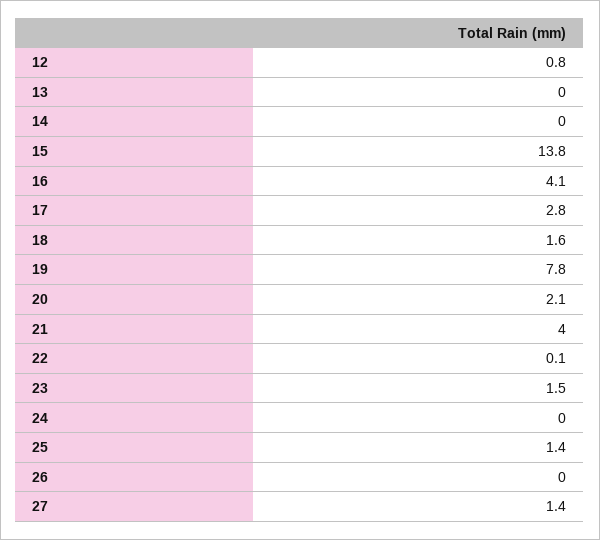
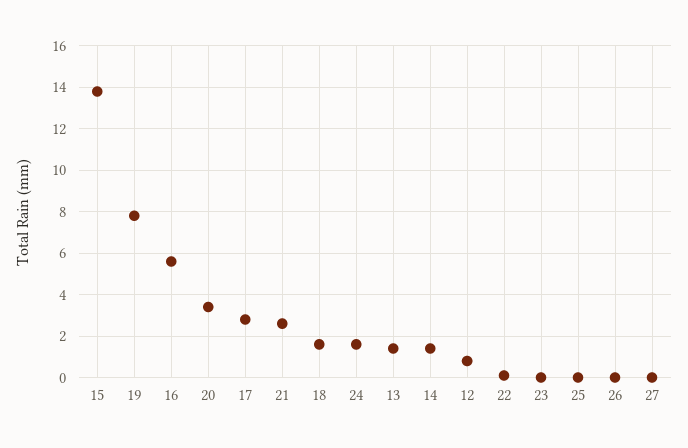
  {
    "12": 0.8,
-   "13": 0,
+   "13": 1.5,
-   "14": 0,
+   "14": 1.5,
    "15": 13.8,
-   "16": 4.1,
+   "16": 5.5,
    "17": 2.8,
    "18": 1.6,
    "19": 7.8,
-   "20": 2.1,
+   "20": 3.5,
-   "21": 4,
+   "21": 2.5,
    "22": 0.1,
-   "23": 1.5,
+   "23": 0,
-   "24": 0,
+   "24": 1.5,
-   "25": 1.4,
+   "25": 0,
    "26": 0,
-   "27": 1.4
+   "27": 0
  }

